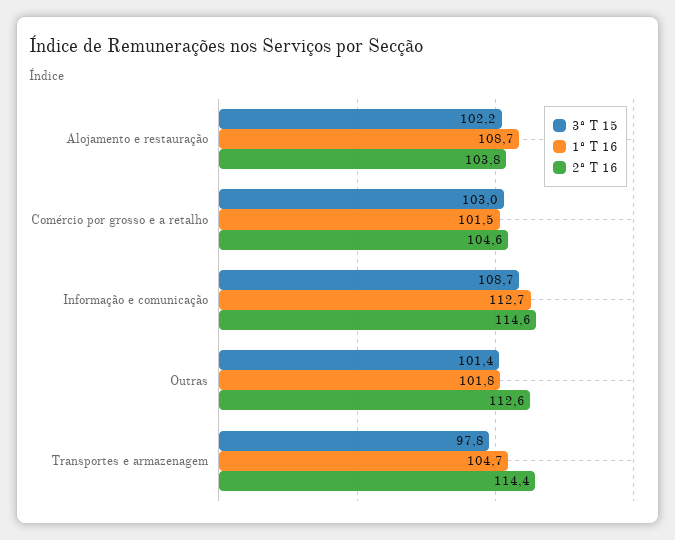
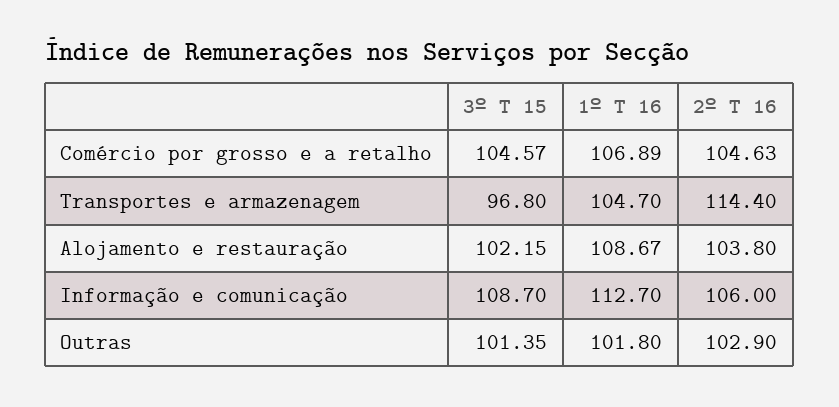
  {
    "3º T 15": {
      "Alojamento e restauração": 102.15,
-     "Comércio por grosso e a retalho": 103,
+     "Comércio por grosso e a retalho": 104.57,
      "Informação e comunicação": 108.7,
      "Outras": 101.35,
-     "Transportes e armazenagem": 97.8
+     "Transportes e armazenagem": 96.8
    },
    "1º T 16": {
      "Alojamento e restauração": 108.67,
-     "Comércio por grosso e a retalho": 101.5,
+     "Comércio por grosso e a retalho": 106.89,
      "Informação e comunicação": 112.7,
      "Outras": 101.8,
      "Transportes e armazenagem": 104.7
    },
    "2º T 16": {
      "Alojamento e restauração": 103.8,
      "Comércio por grosso e a retalho": 104.63,
-     "Informação e comunicação": 114.6,
+     "Informação e comunicação": 106,
-     "Outras": 112.6,
+     "Outras": 102.9,
      "Transportes e armazenagem": 114.4
    }
  }

